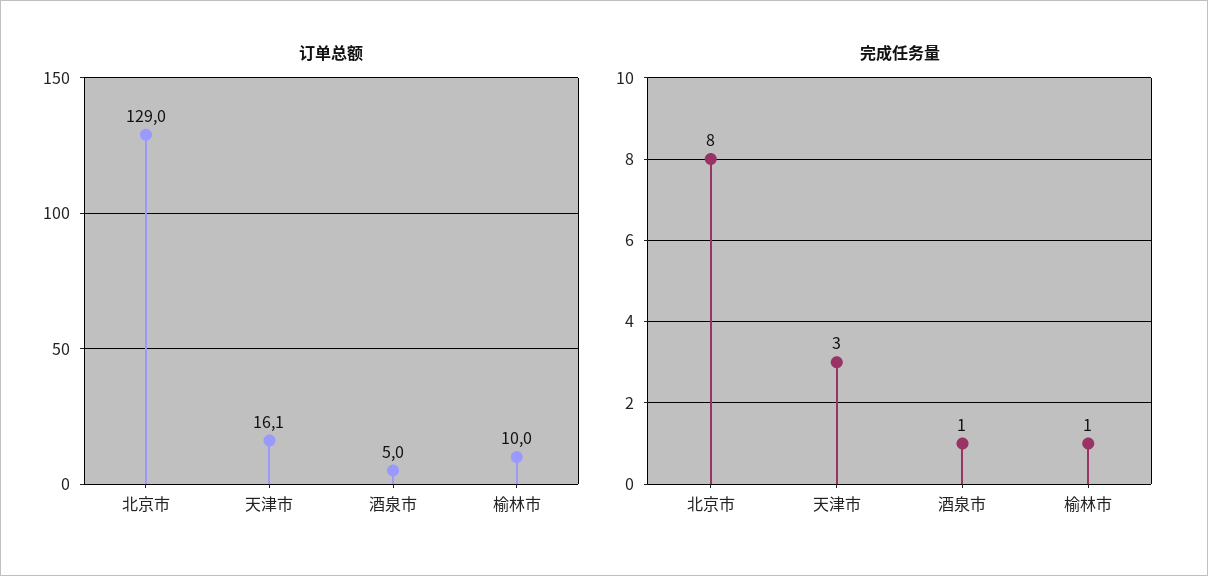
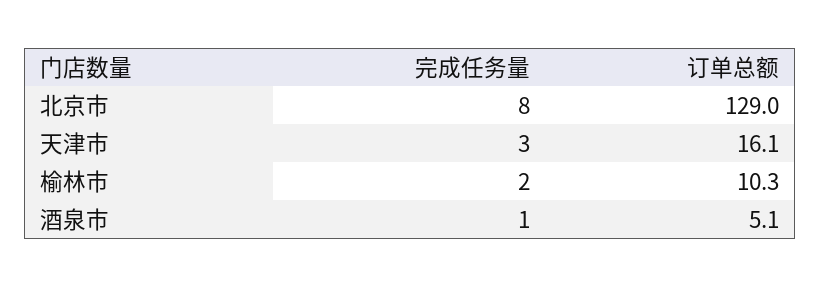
  {
    "订单总额": {
      "北京市": 129,
      "天津市": 16.1,
-     "酒泉市": 5,
+     "酒泉市": 5.1,
-     "榆林市": 10
+     "榆林市": 10.3
    },
    "完成任务量": {
      "北京市": 8,
      "天津市": 3,
      "酒泉市": 1,
-     "榆林市": 1
+     "榆林市": 2
    }
  }

